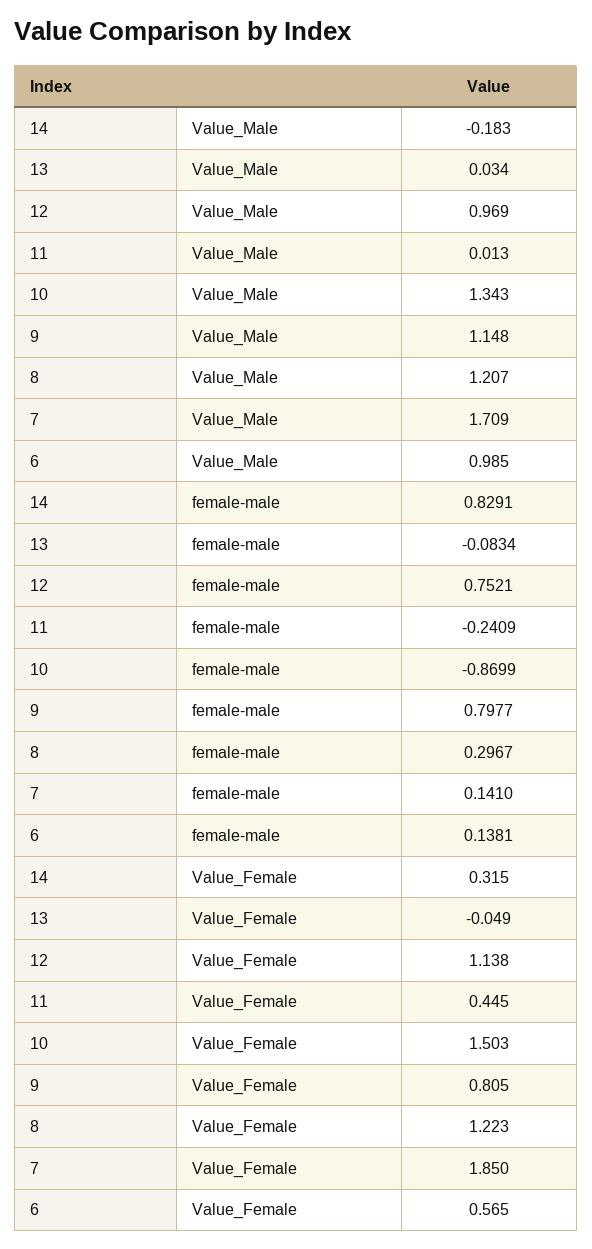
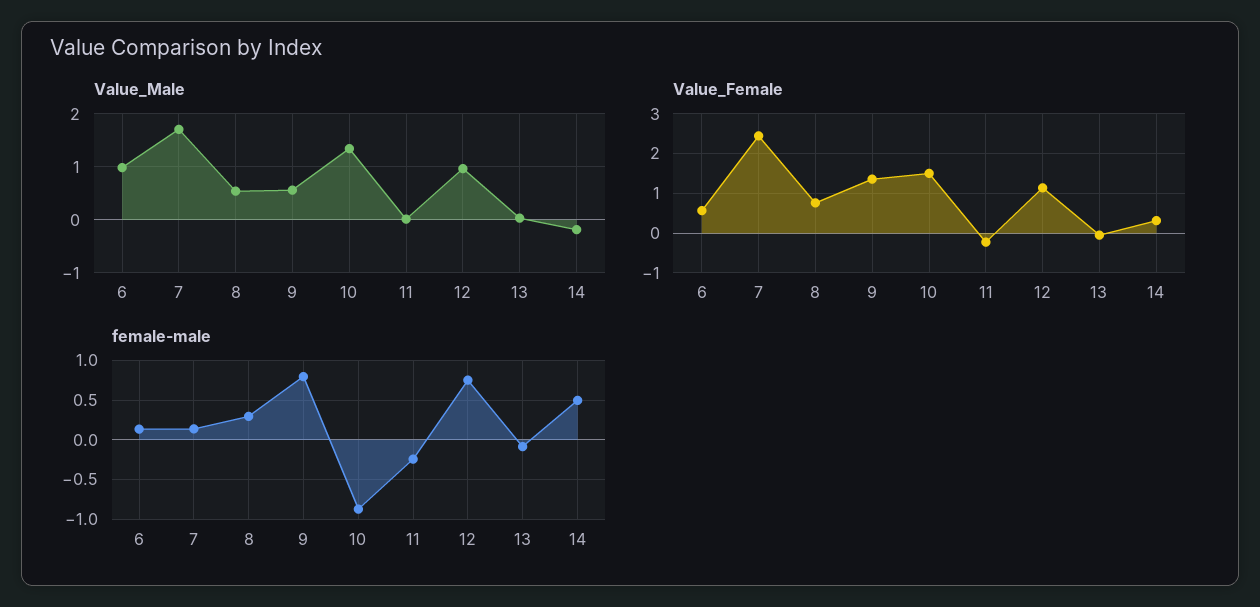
  {
    "Value_Male": {
      "14": -0.183,
      "13": 0.034,
      "12": 0.969,
      "11": 0.013,
      "10": 1.343,
-     "9": 1.148,
+     "9": 0.6,
-     "8": 1.207,
+     "8": 0.6,
      "7": 1.709,
      "6": 0.985
    },
    "female-male": {
-     "14": 0.8291,
+     "14": 0.5,
      "13": -0.0834,
      "12": 0.7521,
      "11": -0.2409,
      "10": -0.8699,
      "9": 0.7977,
      "8": 0.2967,
      "7": 0.141,
      "6": 0.1381
    },
    "Value_Female": {
      "14": 0.315,
      "13": -0.049,
      "12": 1.138,
-     "11": 0.445,
+     "11": -0.2,
      "10": 1.503,
-     "9": 0.805,
+     "9": 1.4,
-     "8": 1.223,
+     "8": 0.8,
-     "7": 1.85,
+     "7": 2.4,
      "6": 0.565
    }
  }

